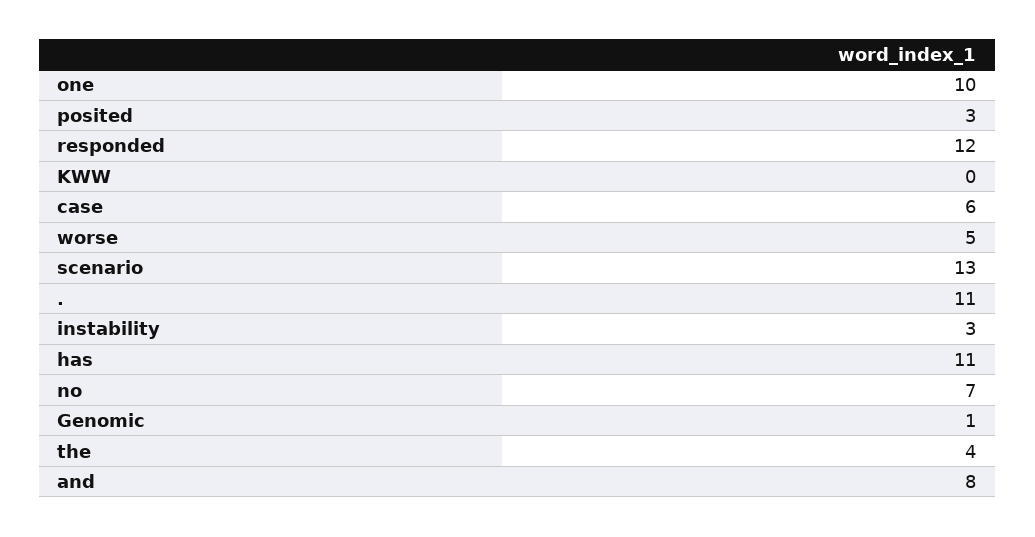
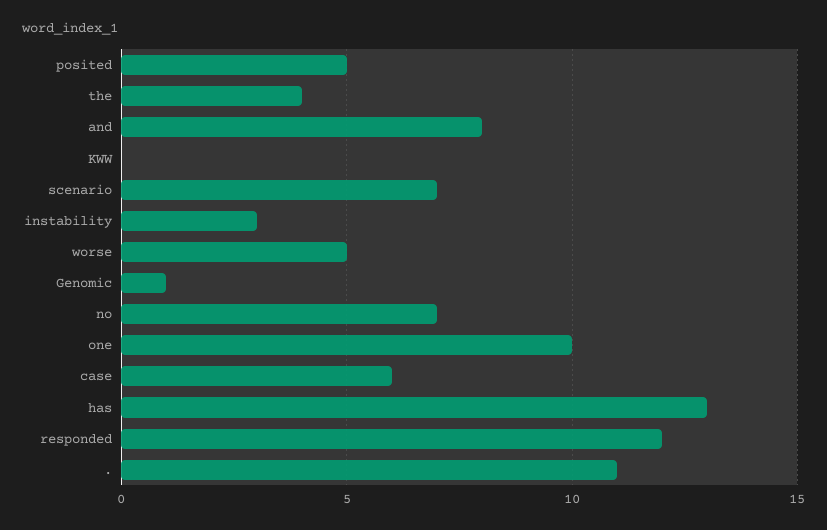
  {
    "one": 10,
-   "posited": 3,
+   "posited": 5,
    "responded": 12,
    "KWW": 0,
    "case": 6,
    "worse": 5,
-   "scenario": 13,
+   "scenario": 7,
    ".": 11,
    "instability": 3,
-   "has": 11,
+   "has": 13,
    "no": 7,
    "Genomic": 1,
    "the": 4,
    "and": 8
  }

